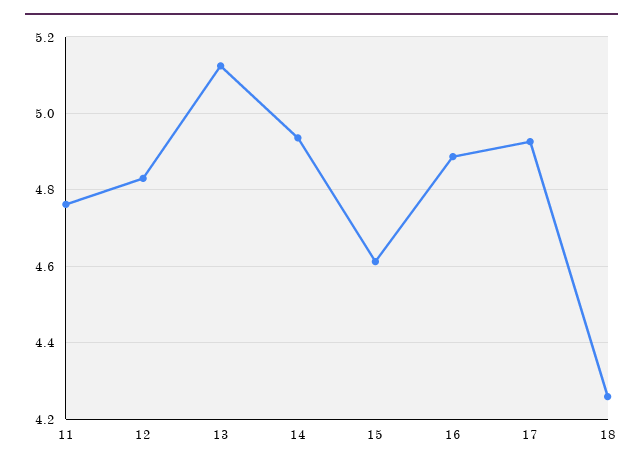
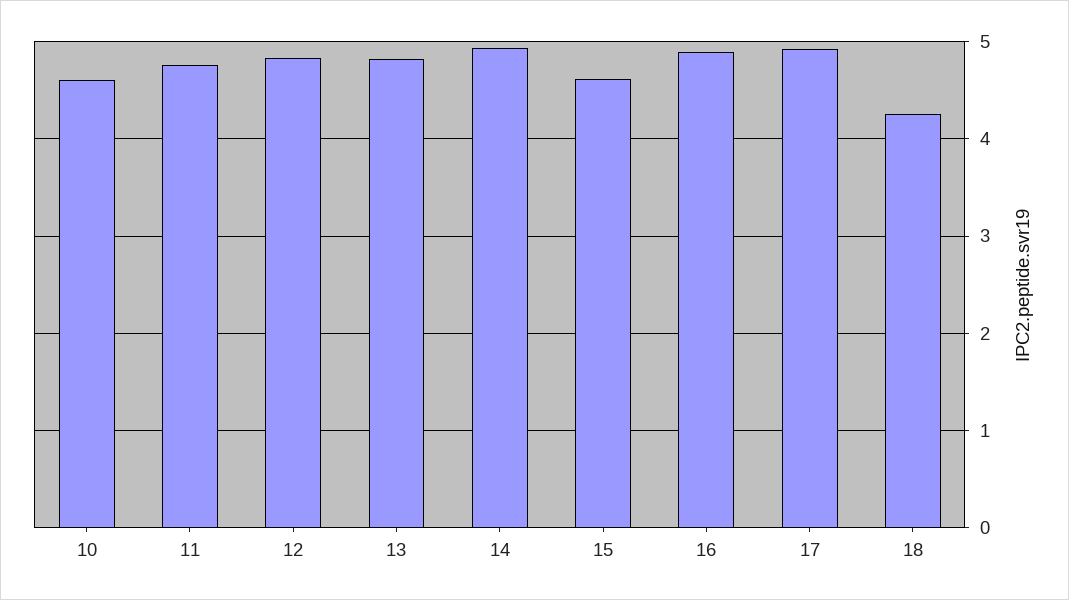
  {
    "11": 4.76,
    "12": 4.84,
-   "13": 5.12,
+   "13": 4.8,
    "14": 4.94,
    "15": 4.62,
    "16": 4.88,
    "17": 4.92,
-   "18": 4.26
+   "18": 4.26,
+   "10": 4.6
  }

